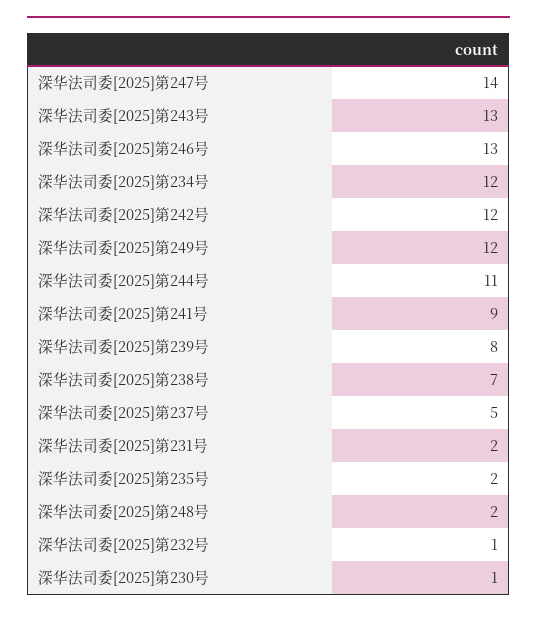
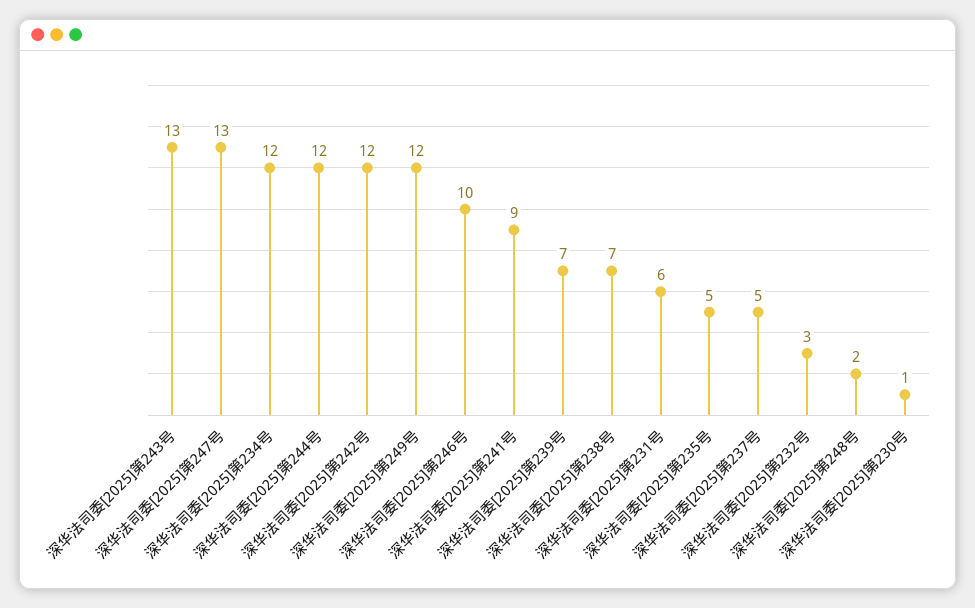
  {
-   "深华法司委[2025]第247号": 14,
+   "深华法司委[2025]第247号": 13,
    "深华法司委[2025]第243号": 13,
-   "深华法司委[2025]第246号": 13,
+   "深华法司委[2025]第246号": 10,
    "深华法司委[2025]第234号": 12,
    "深华法司委[2025]第242号": 12,
    "深华法司委[2025]第249号": 12,
-   "深华法司委[2025]第244号": 11,
+   "深华法司委[2025]第244号": 12,
    "深华法司委[2025]第241号": 9,
-   "深华法司委[2025]第239号": 8,
+   "深华法司委[2025]第239号": 7,
    "深华法司委[2025]第238号": 7,
    "深华法司委[2025]第237号": 5,
-   "深华法司委[2025]第231号": 2,
+   "深华法司委[2025]第231号": 6,
-   "深华法司委[2025]第235号": 2,
+   "深华法司委[2025]第235号": 5,
    "深华法司委[2025]第248号": 2,
-   "深华法司委[2025]第232号": 1,
+   "深华法司委[2025]第232号": 3,
    "深华法司委[2025]第230号": 1
  }

